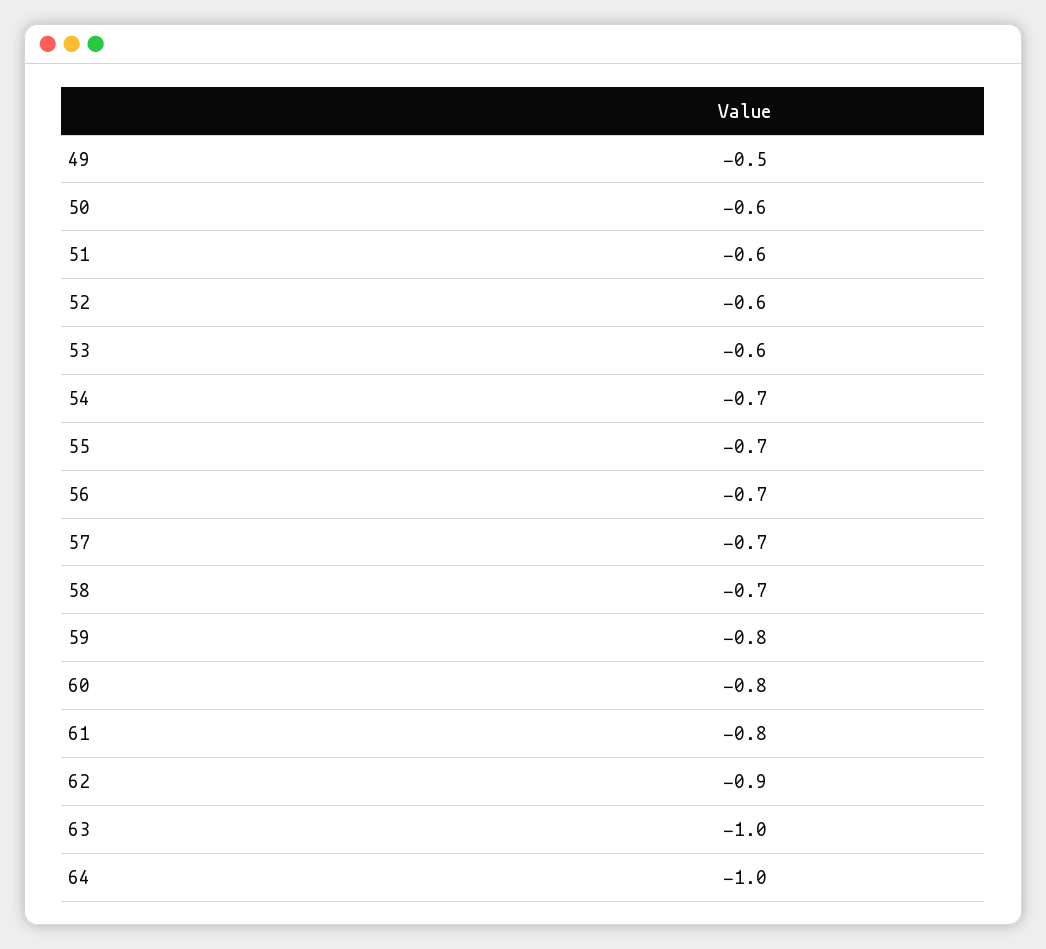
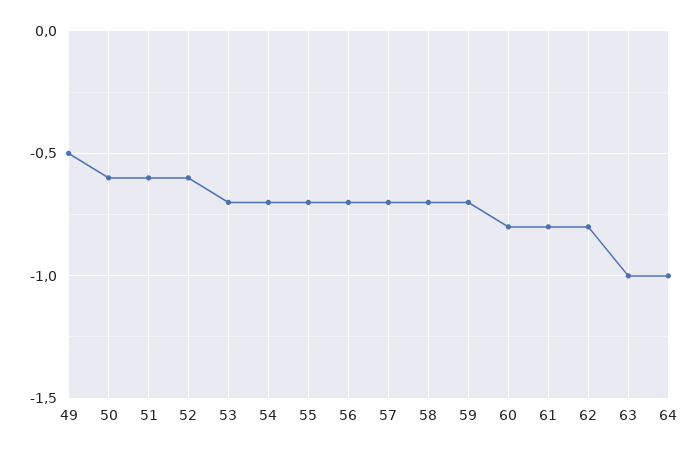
  {
    "49": -0.5,
    "50": -0.6,
    "51": -0.6,
    "52": -0.6,
-   "53": -0.6,
+   "53": -0.7,
    "54": -0.7,
    "55": -0.7,
    "56": -0.7,
    "57": -0.7,
    "58": -0.7,
-   "59": -0.8,
+   "59": -0.7,
    "60": -0.8,
    "61": -0.8,
-   "62": -0.9,
+   "62": -0.8,
    "63": -1,
    "64": -1
  }

